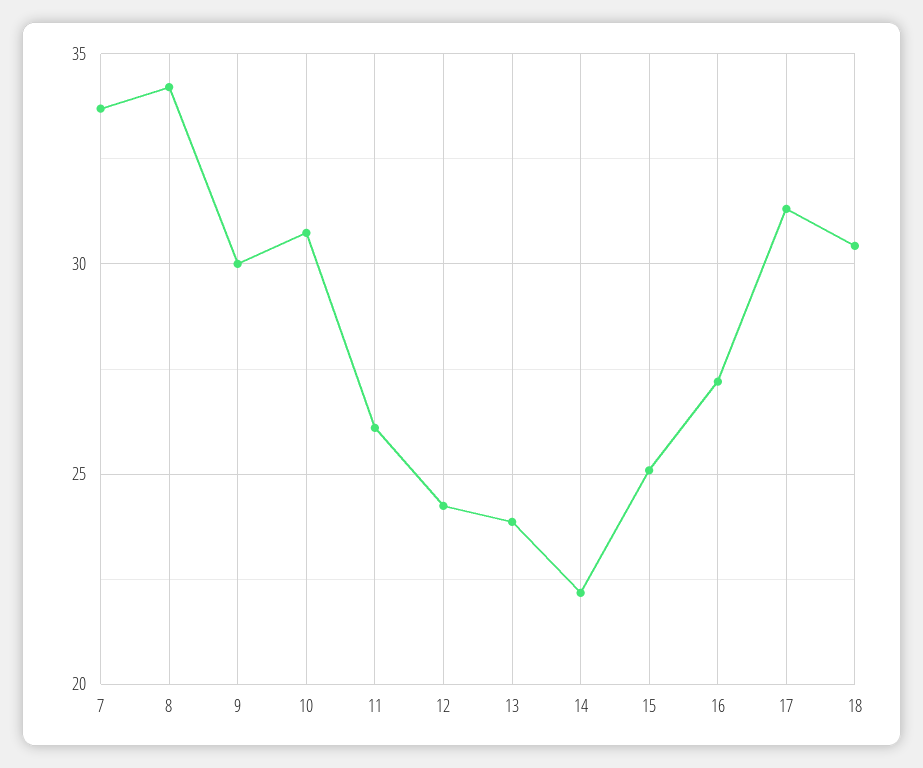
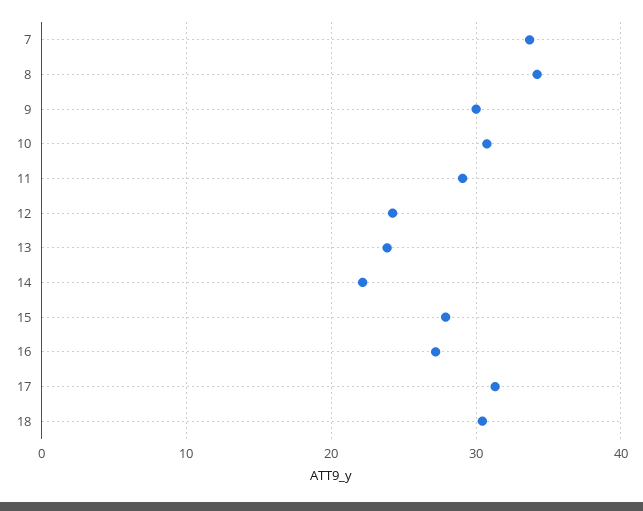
  {
    "7": 33.5,
    "8": 34,
    "9": 30,
    "10": 30.5,
-   "11": 26,
+   "11": 29,
    "12": 24,
    "13": 24,
    "14": 22,
-   "15": 25,
+   "15": 28,
    "16": 27,
    "17": 31.5,
    "18": 30.5
  }

